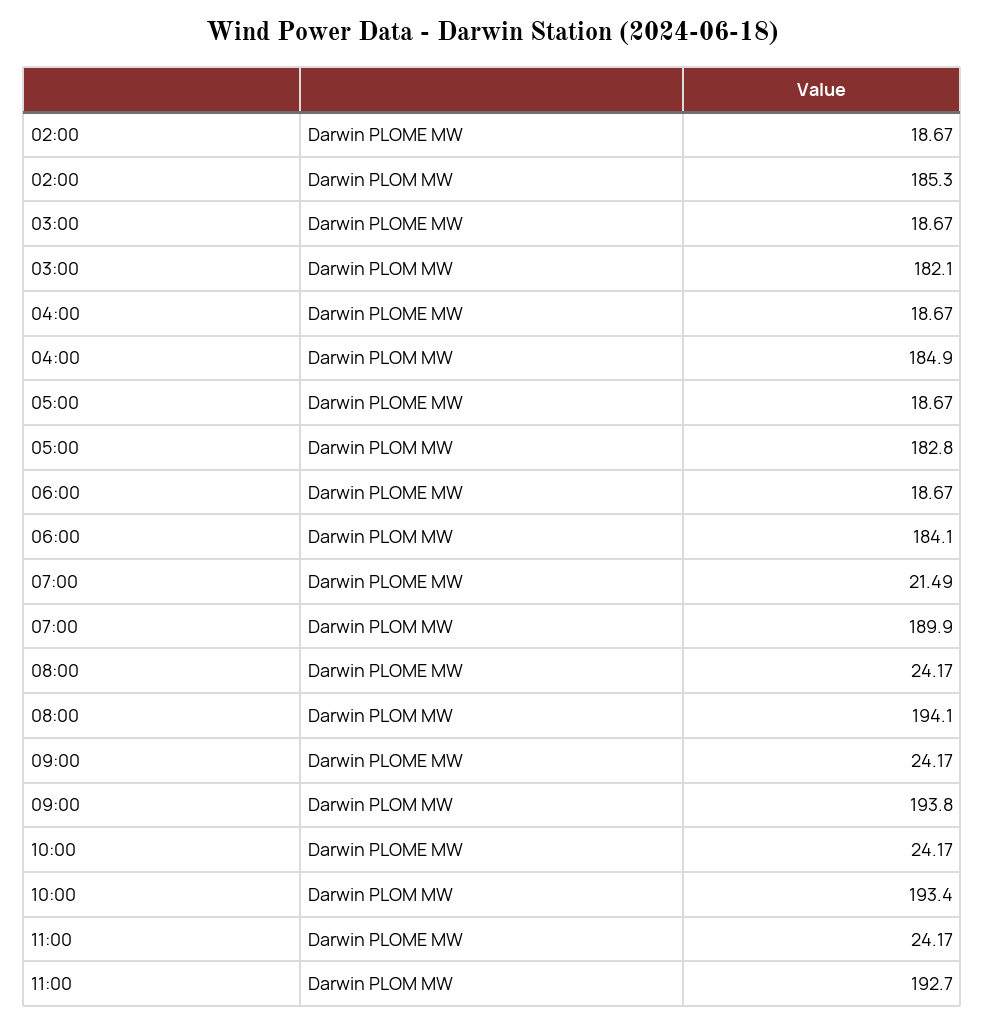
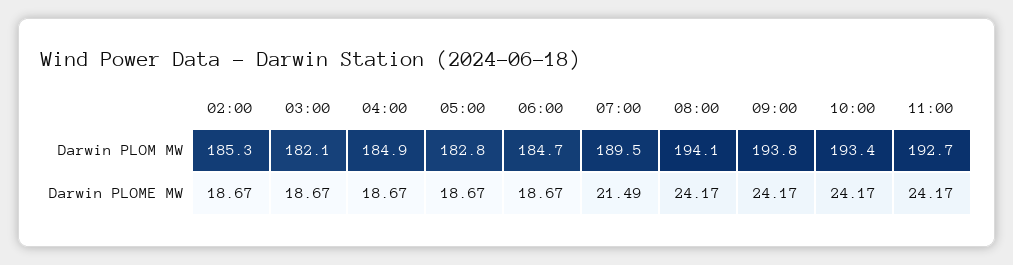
  {
    "02:00": {
      "Darwin PLOME MW": 18.67,
      "Darwin PLOM MW": 185.3
    },
    "03:00": {
      "Darwin PLOME MW": 18.67,
      "Darwin PLOM MW": 182.1
    },
    "04:00": {
      "Darwin PLOME MW": 18.67,
      "Darwin PLOM MW": 184.9
    },
    "05:00": {
      "Darwin PLOME MW": 18.67,
      "Darwin PLOM MW": 182.8
    },
    "06:00": {
      "Darwin PLOME MW": 18.67,
-     "Darwin PLOM MW": 184.1
+     "Darwin PLOM MW": 184.7
    },
    "07:00": {
      "Darwin PLOME MW": 21.49,
-     "Darwin PLOM MW": 189.9
+     "Darwin PLOM MW": 189.5
    },
    "08:00": {
      "Darwin PLOME MW": 24.17,
      "Darwin PLOM MW": 194.1
    },
    "09:00": {
      "Darwin PLOME MW": 24.17,
      "Darwin PLOM MW": 193.8
    },
    "10:00": {
      "Darwin PLOME MW": 24.17,
      "Darwin PLOM MW": 193.4
    },
    "11:00": {
      "Darwin PLOME MW": 24.17,
      "Darwin PLOM MW": 192.7
    }
  }

